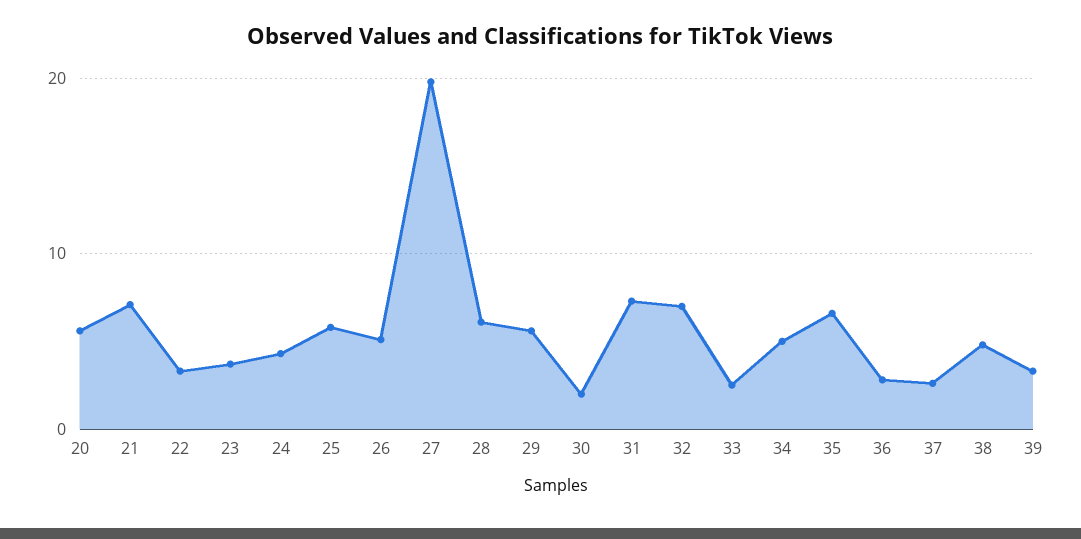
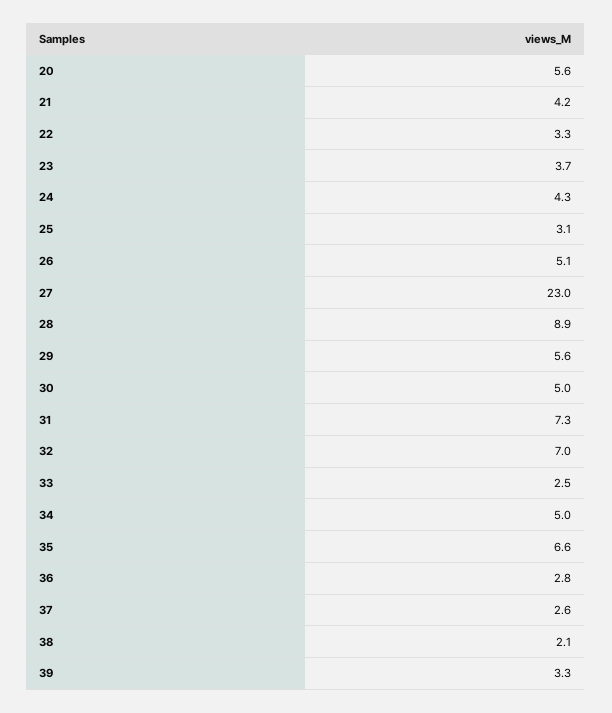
  {
    "20": 5.6,
-   "21": 7,
+   "21": 4.2,
    "22": 3.3,
    "23": 3.7,
    "24": 4.3,
-   "25": 6,
+   "25": 3.1,
    "26": 5.1,
-   "27": 20,
+   "27": 23,
-   "28": 6,
+   "28": 8.9,
    "29": 5.6,
-   "30": 2,
+   "30": 5,
    "31": 7.3,
    "32": 7,
    "33": 2.5,
    "34": 5,
    "35": 6.6,
    "36": 2.8,
    "37": 2.6,
-   "38": 5,
+   "38": 2.1,
    "39": 3.3
  }

